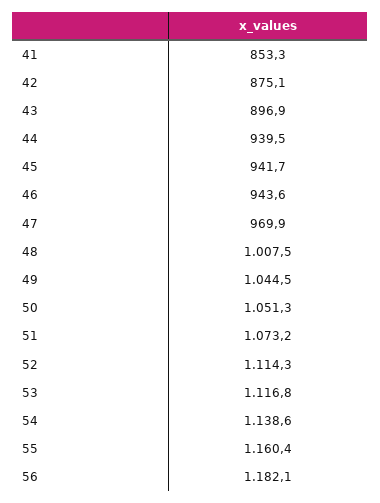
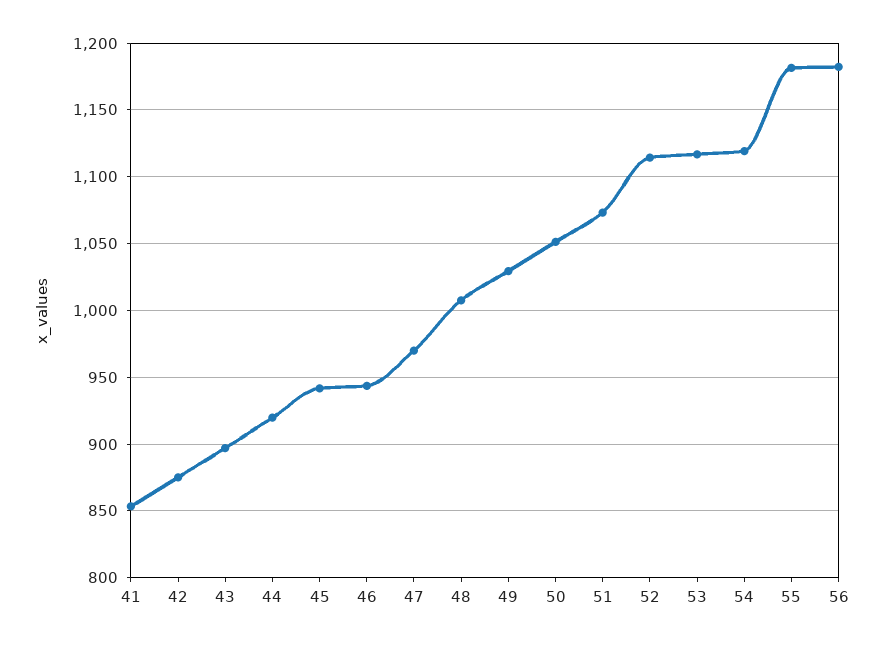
  {
    "41": 853.3,
    "42": 875.1,
    "43": 896.9,
-   "44": 939.5,
+   "44": 920,
    "45": 941.7,
    "46": 943.6,
    "47": 969.9,
    "48": 1007.5,
-   "49": 1044.5,
+   "49": 1030,
    "50": 1051.3,
    "51": 1073.2,
    "52": 1114.3,
    "53": 1116.8,
-   "54": 1138.6,
+   "54": 1120,
-   "55": 1160.4,
+   "55": 1180,
    "56": 1182.1
  }

